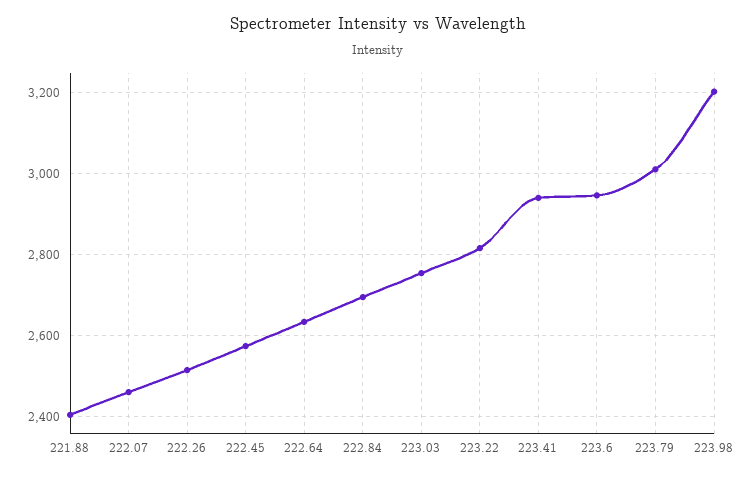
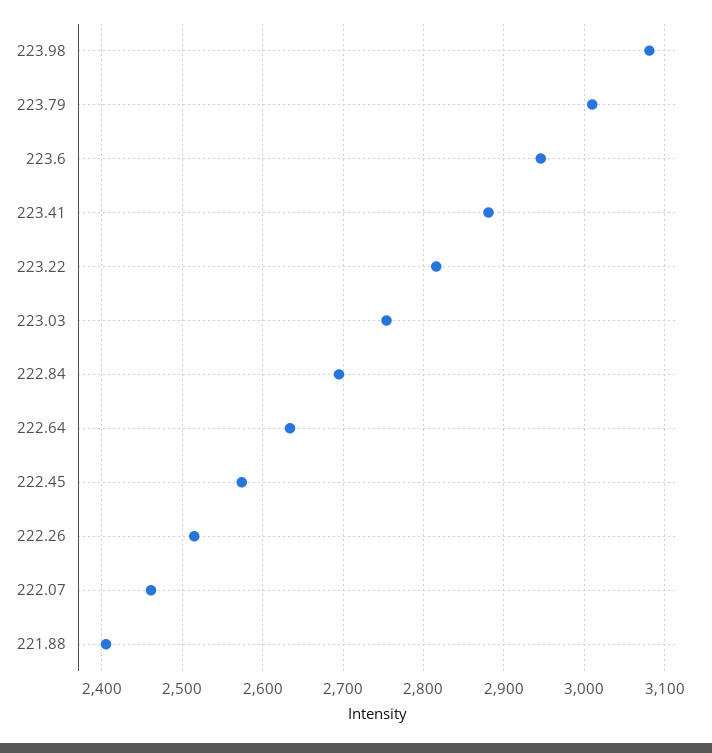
  {
    "221.88": 2410,
    "222.07": 2460,
    "222.26": 2520,
    "222.45": 2570,
    "222.64": 2630,
    "222.84": 2700,
    "223.03": 2750,
    "223.22": 2820,
-   "223.41": 2940,
+   "223.41": 2880,
    "223.6": 2950,
    "223.79": 3010,
-   "223.98": 3200
+   "223.98": 3080
  }

